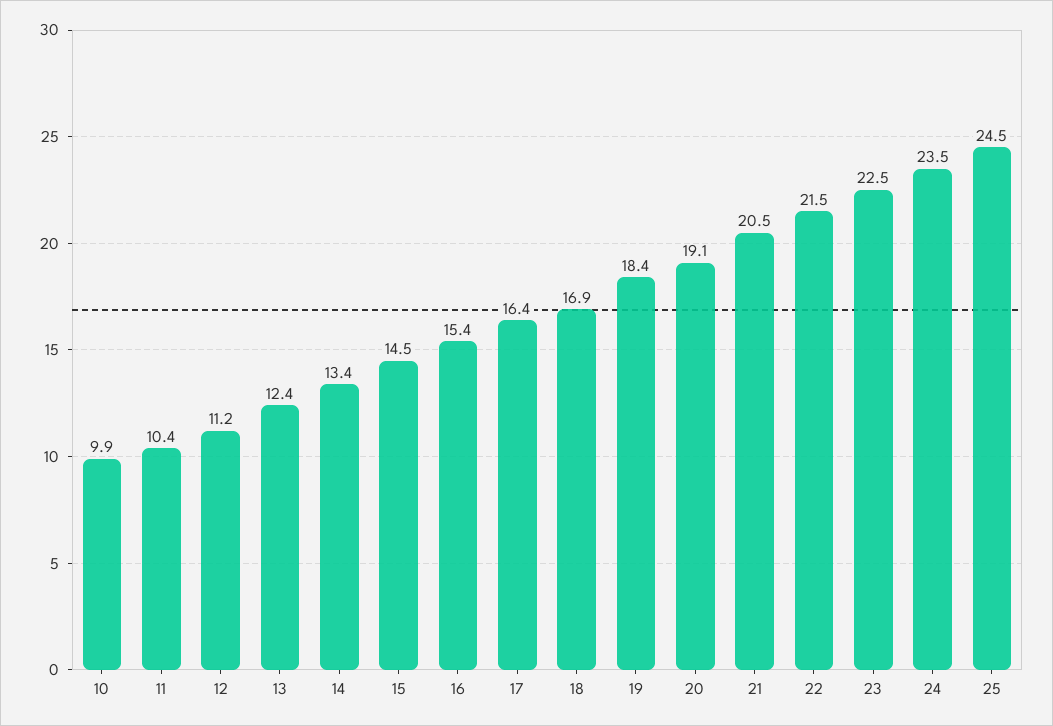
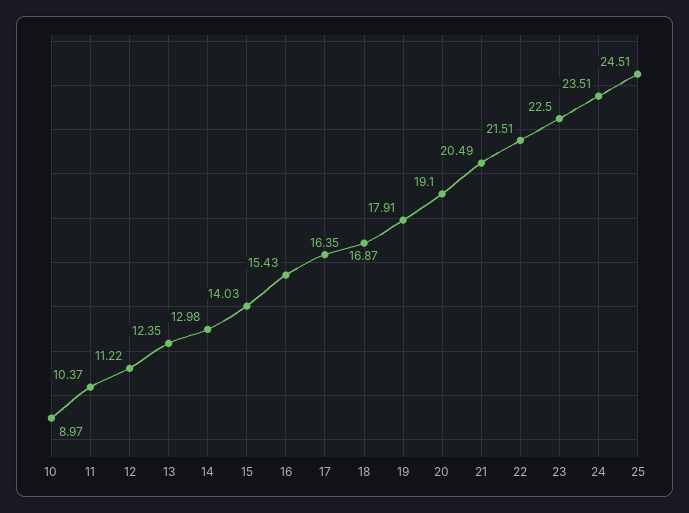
  {
-   "10": 9.9,
+   "10": 8.97,
    "11": 10.37,
    "12": 11.22,
    "13": 12.35,
-   "14": 13.4,
+   "14": 12.98,
-   "15": 14.5,
+   "15": 14.03,
    "16": 15.43,
    "17": 16.35,
    "18": 16.87,
-   "19": 18.4,
+   "19": 17.91,
    "20": 19.1,
    "21": 20.49,
    "22": 21.51,
    "23": 22.5,
    "24": 23.51,
    "25": 24.51
  }

